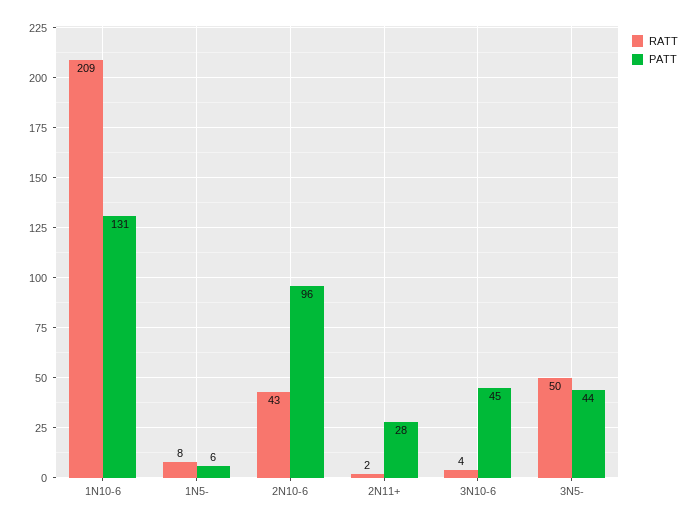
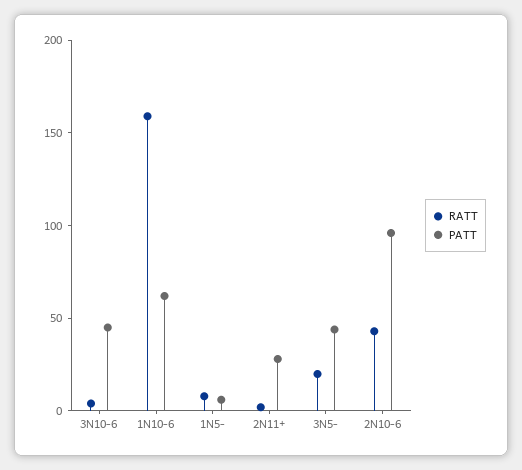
  {
    "RATT": {
-     "1N10-6": 209,
+     "1N10-6": 160,
      "1N5-": 8,
      "2N10-6": 43,
      "2N11+": 2,
      "3N10-6": 4,
-     "3N5-": 50
+     "3N5-": 20
    },
    "PATT": {
-     "1N10-6": 131,
+     "1N10-6": 60,
      "1N5-": 6,
      "2N10-6": 96,
      "2N11+": 28,
      "3N10-6": 45,
      "3N5-": 44
    }
  }

